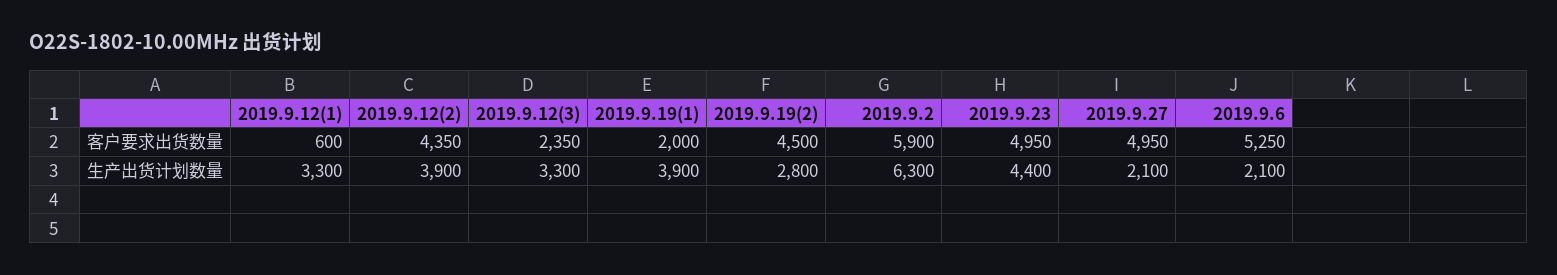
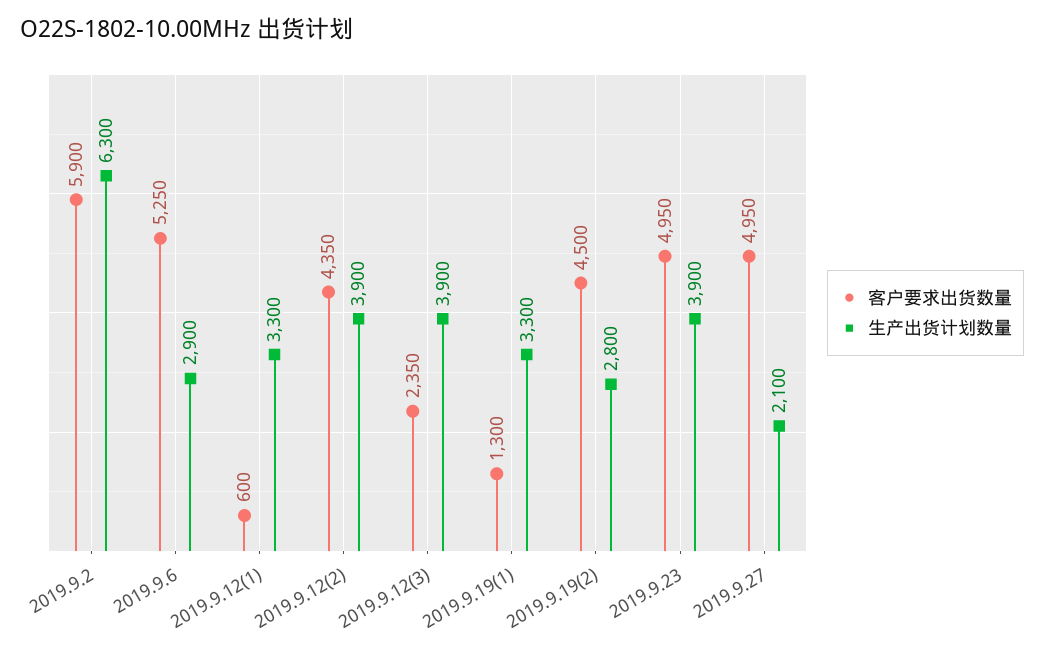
  {
    "客户要求出货数量": {
      "2019.9.12(1)": 600,
      "2019.9.12(2)": 4350,
      "2019.9.12(3)": 2350,
-     "2019.9.19(1)": 2000,
+     "2019.9.19(1)": 1300,
      "2019.9.19(2)": 4500,
      "2019.9.2": 5900,
      "2019.9.23": 4950,
      "2019.9.27": 4950,
      "2019.9.6": 5250
    },
    "生产出货计划数量": {
      "2019.9.12(1)": 3300,
      "2019.9.12(2)": 3900,
-     "2019.9.12(3)": 3300,
+     "2019.9.12(3)": 3900,
-     "2019.9.19(1)": 3900,
+     "2019.9.19(1)": 3300,
      "2019.9.19(2)": 2800,
      "2019.9.2": 6300,
-     "2019.9.23": 4400,
+     "2019.9.23": 3900,
      "2019.9.27": 2100,
-     "2019.9.6": 2100
+     "2019.9.6": 2900
    }
  }

